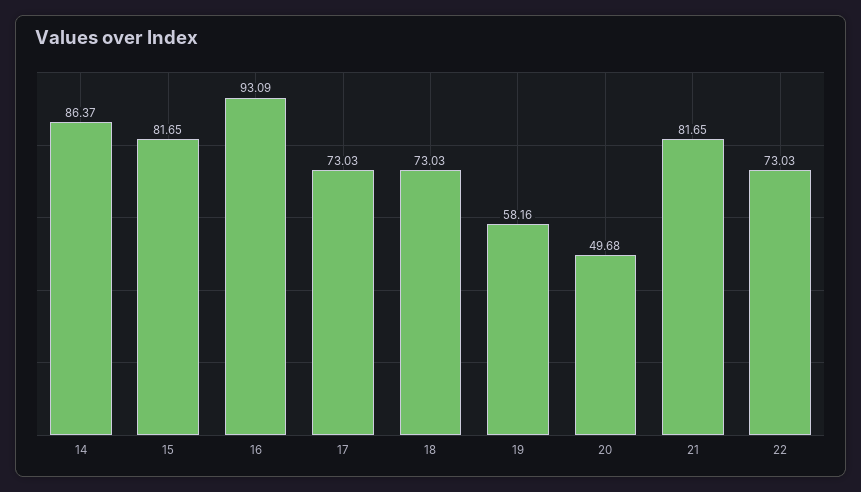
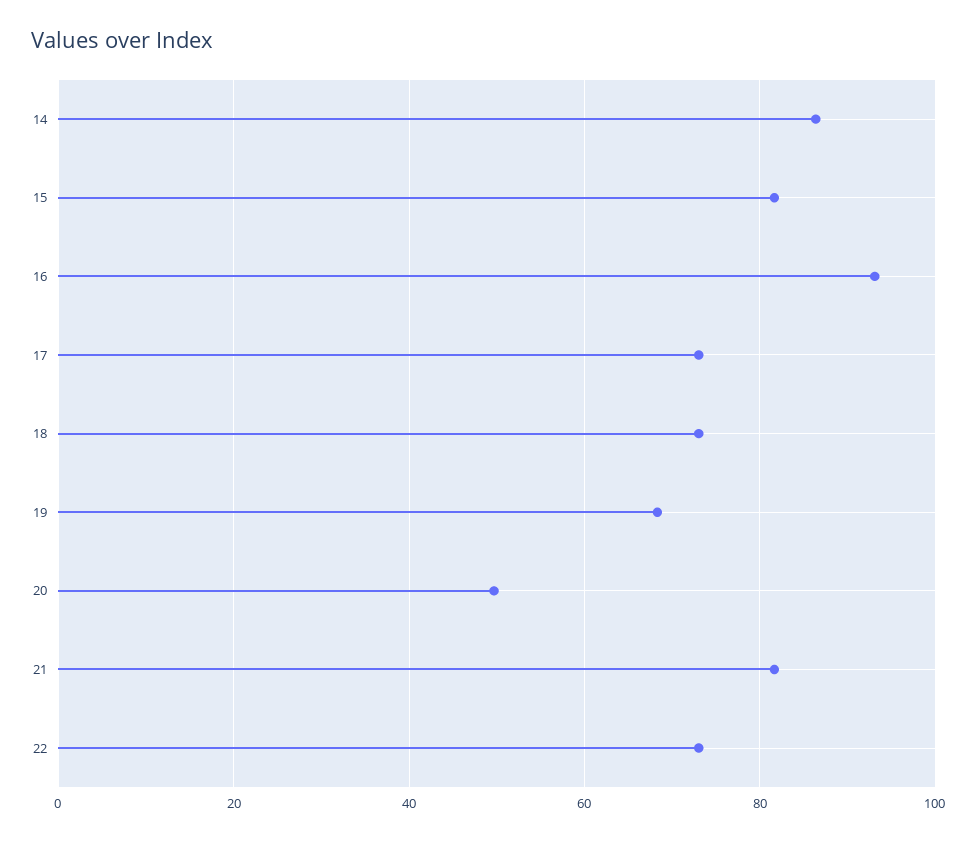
  {
    "14": 86.37,
    "15": 81.65,
    "16": 93.09,
    "17": 73.03,
    "18": 73.03,
-   "19": 58.16,
+   "19": 68,
    "20": 49.68,
    "21": 81.65,
    "22": 73.03
  }

